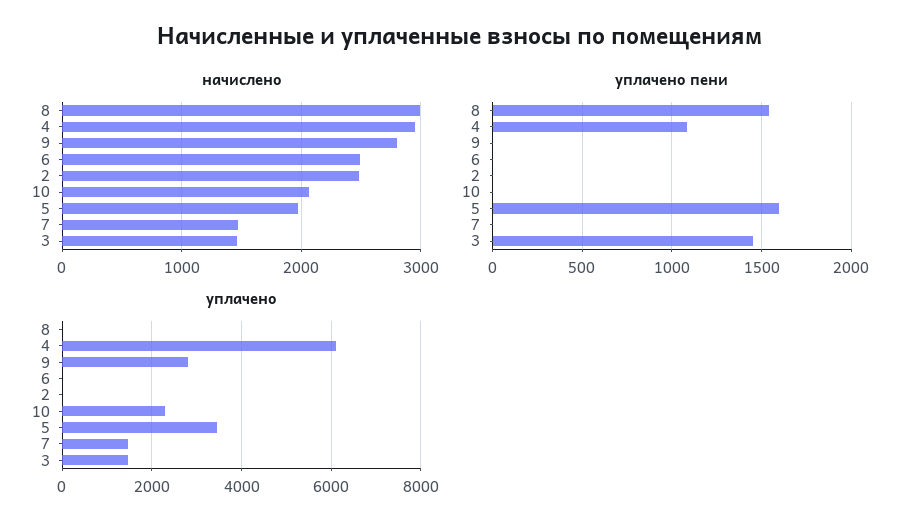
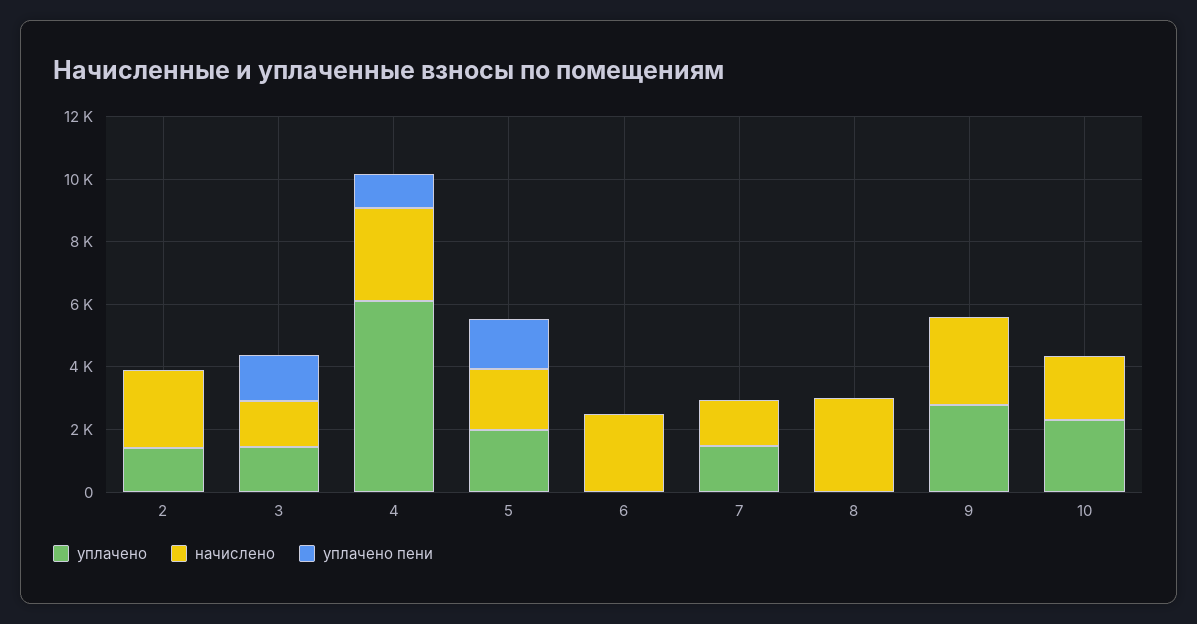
  {
    "начислено": {
      "8": 3000,
      "4": 2900,
      "9": 2800,
      "6": 2500,
      "2": 2500,
      "10": 2100,
      "5": 2000,
      "7": 1500,
      "3": 1500
    },
    "уплачено пени": {
-     "8": 1550,
+     "8": 0,
      "4": 1100,
      "9": 0,
      "6": 0,
      "2": 0,
      "10": 0,
      "5": 1600,
      "7": 0,
      "3": 1450
    },
    "уплачено": {
      "8": 0,
      "4": 6200,
      "9": 2800,
      "6": 0,
-     "2": 0,
+     "2": 1500,
      "10": 2200,
-     "5": 3400,
+     "5": 2000,
      "7": 1400,
      "3": 1400
    }
  }

